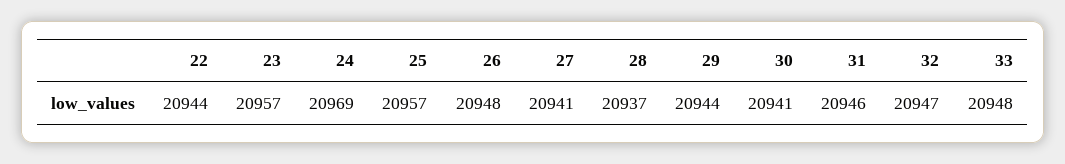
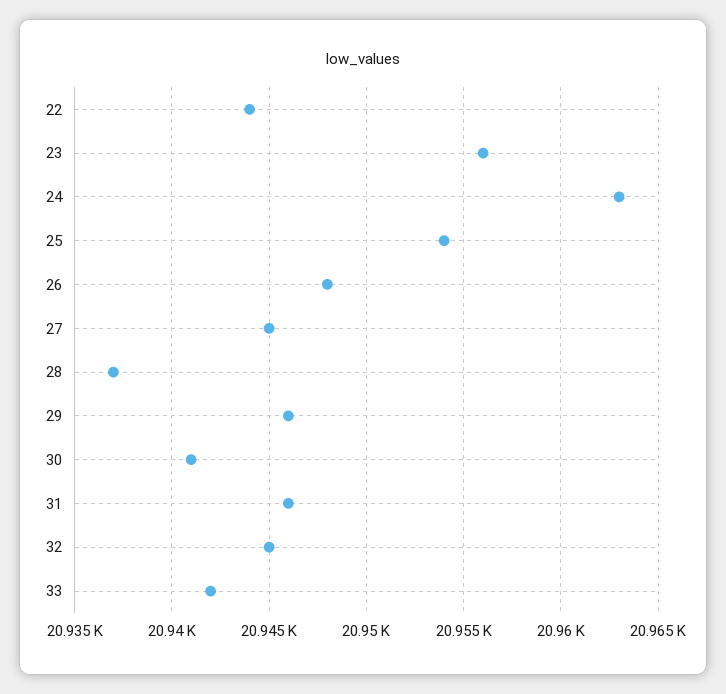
  {
    "22": 20944,
-   "23": 20957,
+   "23": 20956,
-   "24": 20969,
+   "24": 20963,
-   "25": 20957,
+   "25": 20954,
    "26": 20948,
-   "27": 20941,
+   "27": 20945,
    "28": 20937,
-   "29": 20944,
+   "29": 20946,
    "30": 20941,
    "31": 20946,
-   "32": 20947,
+   "32": 20945,
-   "33": 20948
+   "33": 20942
  }

